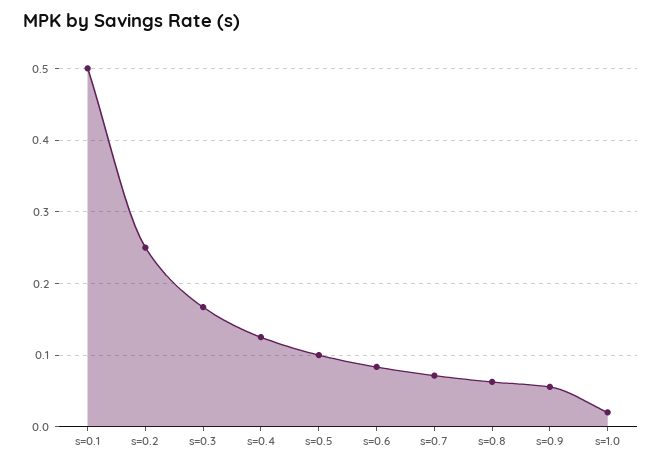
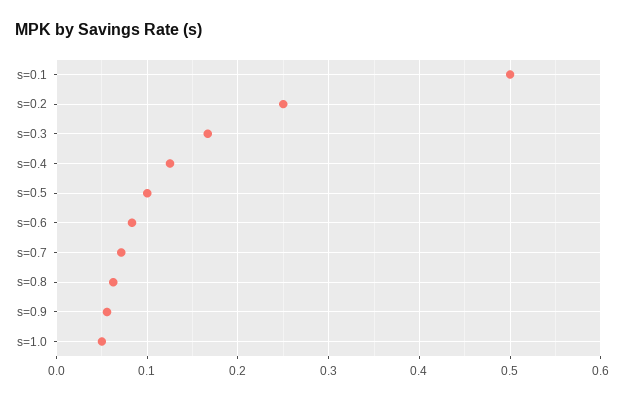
  {
    "s=0.1": 0.5,
    "s=0.2": 0.25,
    "s=0.3": 0.17,
    "s=0.4": 0.13,
    "s=0.5": 0.1,
    "s=0.6": 0.08,
    "s=0.7": 0.07,
    "s=0.8": 0.06,
    "s=0.9": 0.06,
-   "s=1.0": 0.02
+   "s=1.0": 0.05
  }

